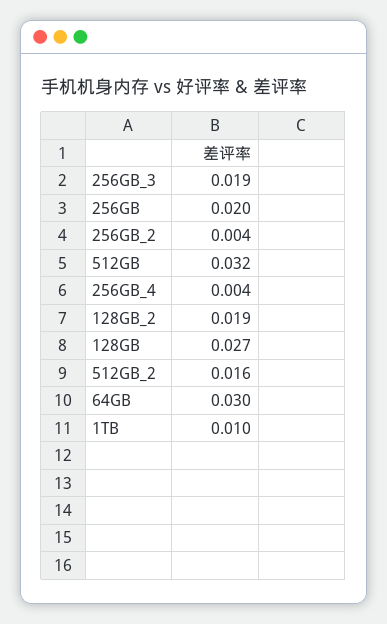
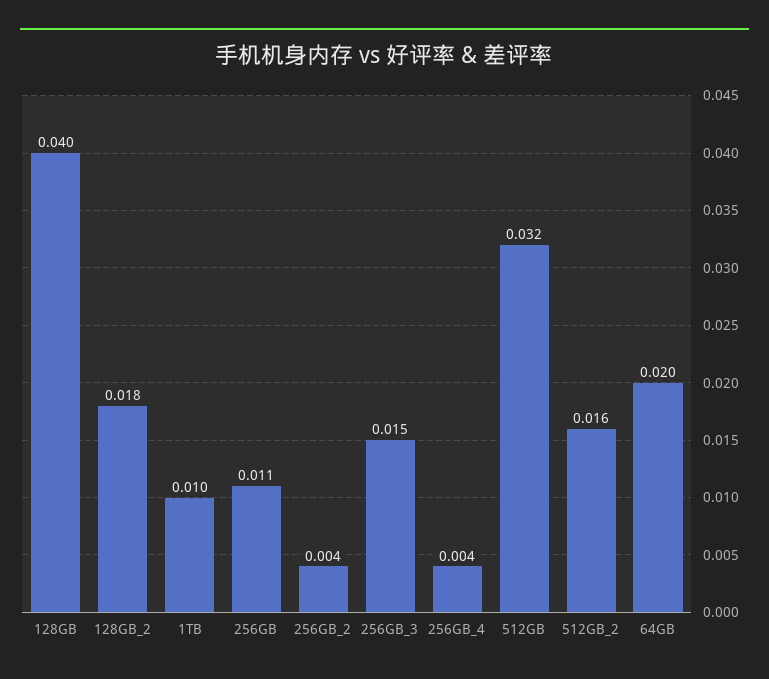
  {
-   "256GB_3": 0.019,
+   "256GB_3": 0.015,
-   "256GB": 0.02,
+   "256GB": 0.011,
    "256GB_2": 0.004,
    "512GB": 0.032,
    "256GB_4": 0.004,
-   "128GB_2": 0.019,
+   "128GB_2": 0.018,
-   "128GB": 0.027,
+   "128GB": 0.04,
    "512GB_2": 0.016,
-   "64GB": 0.03,
+   "64GB": 0.02,
    "1TB": 0.01
  }

